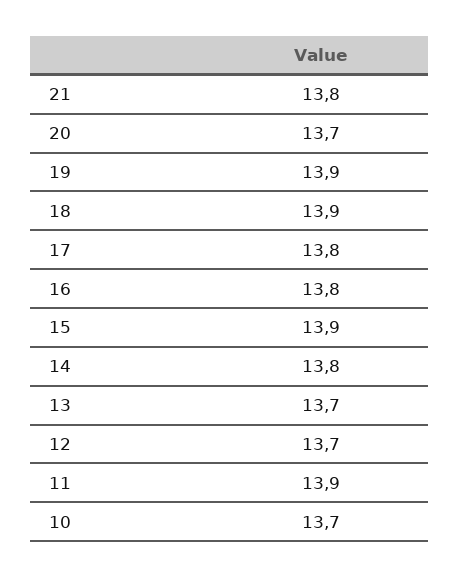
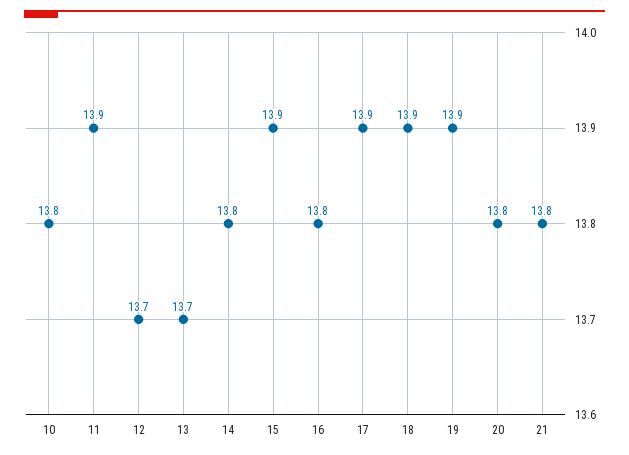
  {
    "21": 13.8,
-   "20": 13.7,
+   "20": 13.8,
    "19": 13.9,
    "18": 13.9,
-   "17": 13.8,
+   "17": 13.9,
    "16": 13.8,
    "15": 13.9,
    "14": 13.8,
    "13": 13.7,
    "12": 13.7,
    "11": 13.9,
-   "10": 13.7
+   "10": 13.8
  }

